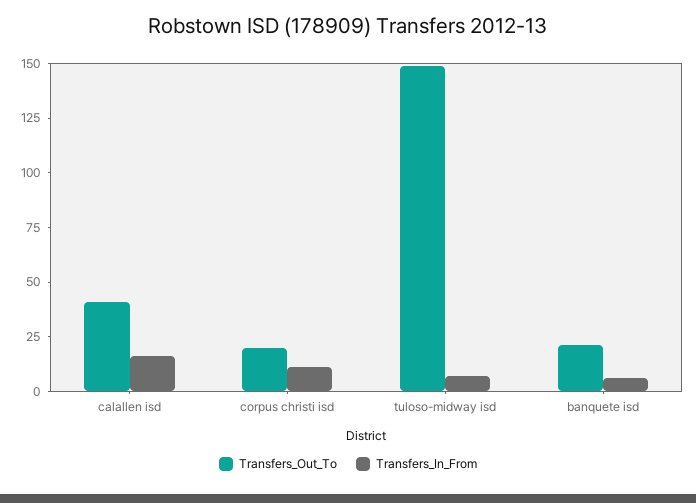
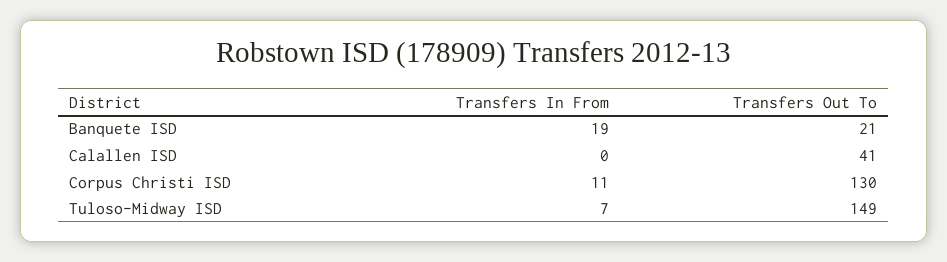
  {
    "Transfers_Out_To": {
      "calallen isd": 41,
-     "corpus christi isd": 20,
+     "corpus christi isd": 130,
      "tuloso-midway isd": 149,
      "banquete isd": 21
    },
    "Transfers_In_From": {
-     "calallen isd": 15,
+     "calallen isd": 0,
      "corpus christi isd": 11,
      "tuloso-midway isd": 7,
-     "banquete isd": 5
+     "banquete isd": 19
    }
  }

